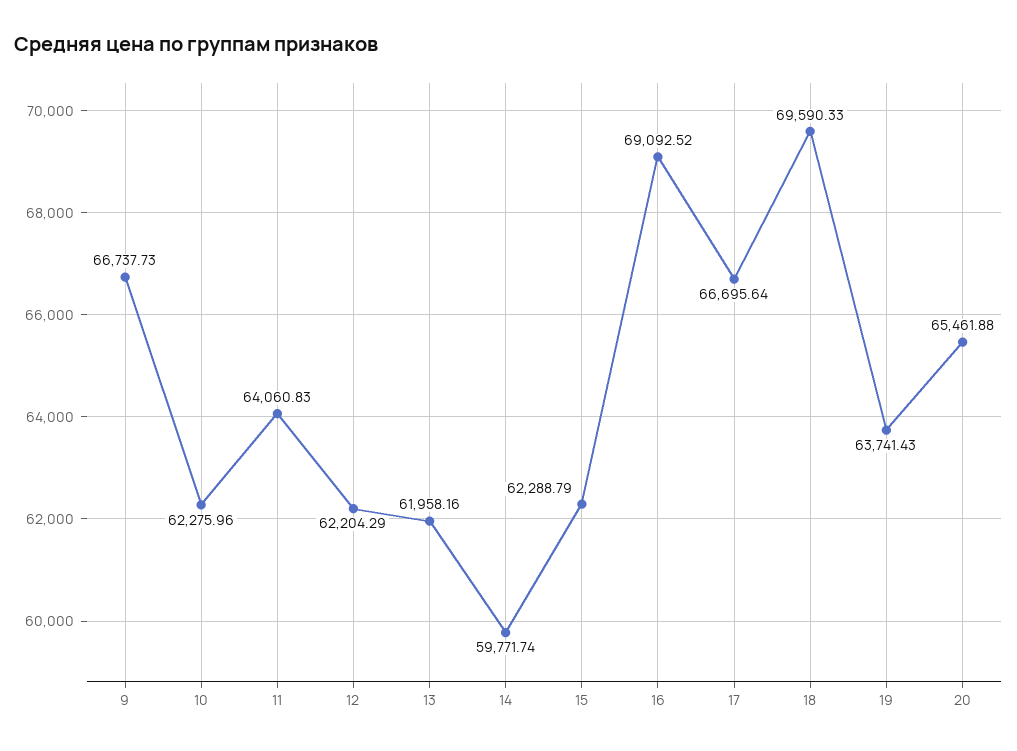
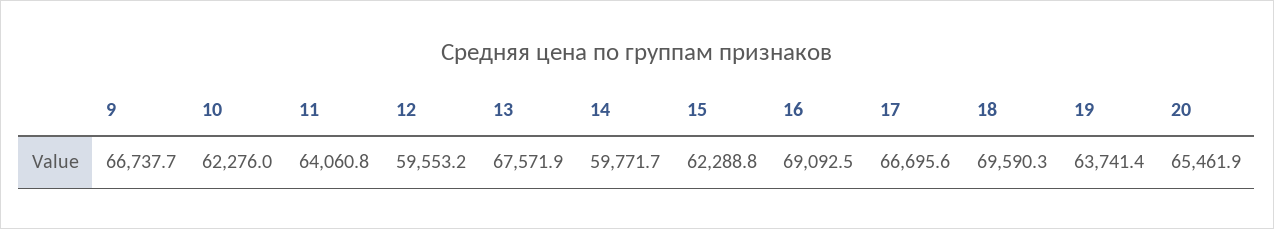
  {
    "9": 66737.73,
    "10": 62275.96,
    "11": 64060.83,
-   "12": 62204.29,
+   "12": 59553.2,
-   "13": 61958.16,
+   "13": 67571.9,
    "14": 59771.74,
    "15": 62288.79,
    "16": 69092.52,
    "17": 66695.64,
    "18": 69590.33,
    "19": 63741.43,
    "20": 65461.88
  }

